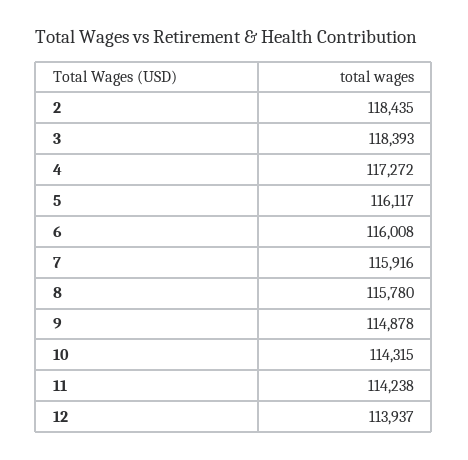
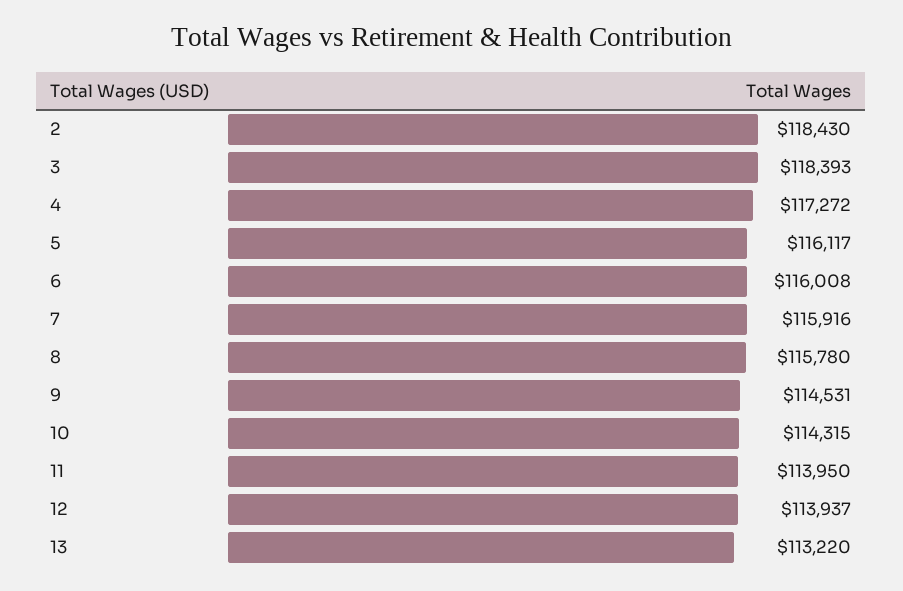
  {
-   "2": 118435,
+   "2": 118430,
    "3": 118393,
    "4": 117272,
    "5": 116117,
    "6": 116008,
    "7": 115916,
    "8": 115780,
-   "9": 114878,
+   "9": 114531,
    "10": 114315,
-   "11": 114238,
+   "11": 113950,
-   "12": 113937
+   "12": 113937,
+   "13": 113220
  }

